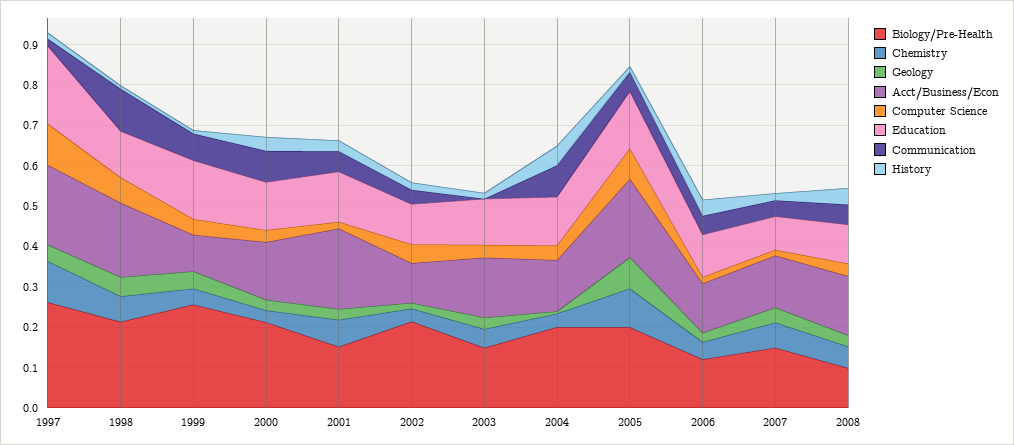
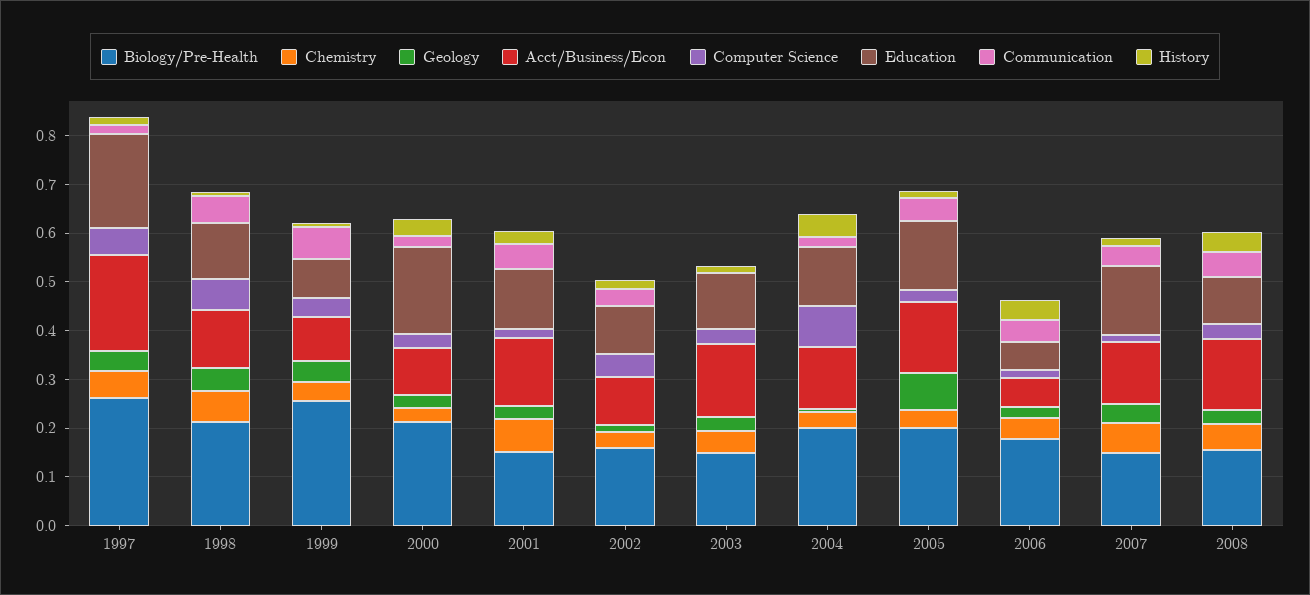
  {
    "Biology/Pre-Health": {
      "1997": 0.26,
      "1998": 0.22,
      "1999": 0.26,
      "2000": 0.22,
      "2001": 0.16,
-     "2002": 0.22,
+     "2002": 0.16,
      "2003": 0.14,
      "2004": 0.2,
      "2005": 0.2,
-     "2006": 0.12,
+     "2006": 0.18,
      "2007": 0.14,
-     "2008": 0.1
+     "2008": 0.16
    },
    "Chemistry": {
-     "1997": 0.1,
+     "1997": 0.06,
      "1998": 0.06,
      "1999": 0.04,
      "2000": 0.02,
      "2001": 0.06,
      "2002": 0.04,
      "2003": 0.04,
      "2004": 0.04,
-     "2005": 0.1,
+     "2005": 0.04,
      "2006": 0.04,
      "2007": 0.06,
      "2008": 0.06
    },
    "Geology": {
      "1997": 0.04,
      "1998": 0.04,
      "1999": 0.04,
      "2000": 0.02,
      "2001": 0.02,
      "2002": 0.02,
      "2003": 0.02,
      "2004": 0,
      "2005": 0.08,
      "2006": 0.02,
      "2007": 0.04,
      "2008": 0.02
    },
    "Acct/Business/Econ": {
      "1997": 0.2,
-     "1998": 0.18,
+     "1998": 0.12,
      "1999": 0.1,
-     "2000": 0.14,
+     "2000": 0.1,
-     "2001": 0.2,
+     "2001": 0.14,
      "2002": 0.1,
      "2003": 0.14,
      "2004": 0.12,
-     "2005": 0.2,
+     "2005": 0.14,
-     "2006": 0.12,
+     "2006": 0.06,
      "2007": 0.12,
      "2008": 0.14
    },
    "Computer Science": {
-     "1997": 0.1,
+     "1997": 0.06,
      "1998": 0.06,
      "1999": 0.04,
      "2000": 0.02,
      "2001": 0.02,
      "2002": 0.04,
      "2003": 0.04,
-     "2004": 0.04,
+     "2004": 0.08,
-     "2005": 0.08,
+     "2005": 0.02,
      "2006": 0.02,
      "2007": 0.02,
      "2008": 0.04
    },
    "Education": {
      "1997": 0.2,
      "1998": 0.12,
-     "1999": 0.14,
+     "1999": 0.08,
-     "2000": 0.12,
+     "2000": 0.18,
      "2001": 0.12,
      "2002": 0.1,
      "2003": 0.12,
      "2004": 0.12,
      "2005": 0.14,
-     "2006": 0.1,
+     "2006": 0.06,
-     "2007": 0.08,
+     "2007": 0.14,
      "2008": 0.1
    },
    "Communication": {
      "1997": 0.02,
-     "1998": 0.1,
+     "1998": 0.06,
      "1999": 0.06,
-     "2000": 0.08,
+     "2000": 0.02,
      "2001": 0.06,
      "2002": 0.04,
      "2003": 0,
-     "2004": 0.08,
+     "2004": 0.02,
      "2005": 0.04,
      "2006": 0.04,
      "2007": 0.04,
      "2008": 0.04
    },
    "History": {
      "1997": 0.02,
      "1998": 0,
      "1999": 0,
      "2000": 0.04,
      "2001": 0.02,
      "2002": 0.02,
      "2003": 0.02,
      "2004": 0.04,
      "2005": 0.02,
      "2006": 0.04,
      "2007": 0.02,
      "2008": 0.04
    }
  }

